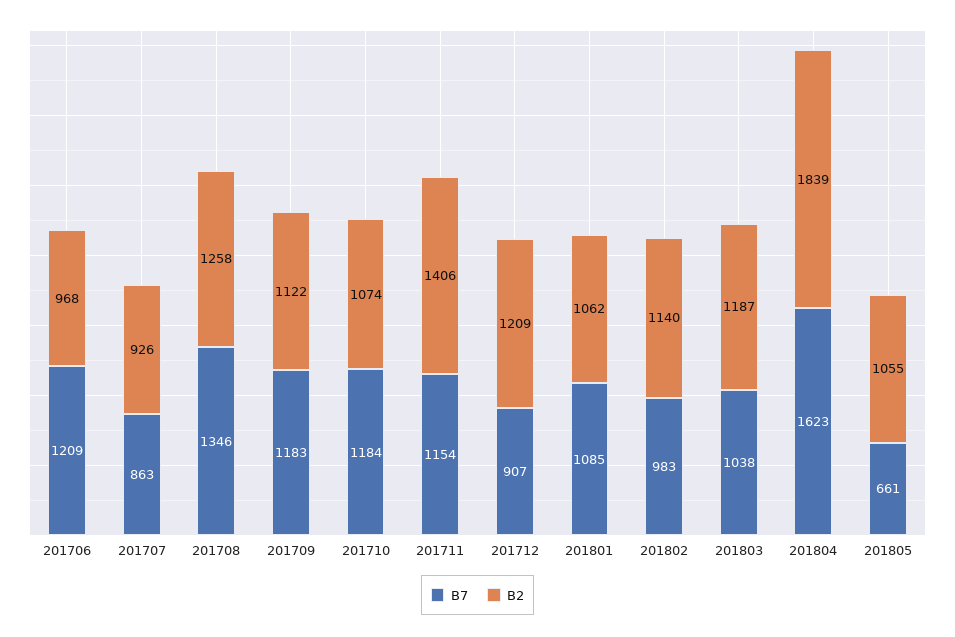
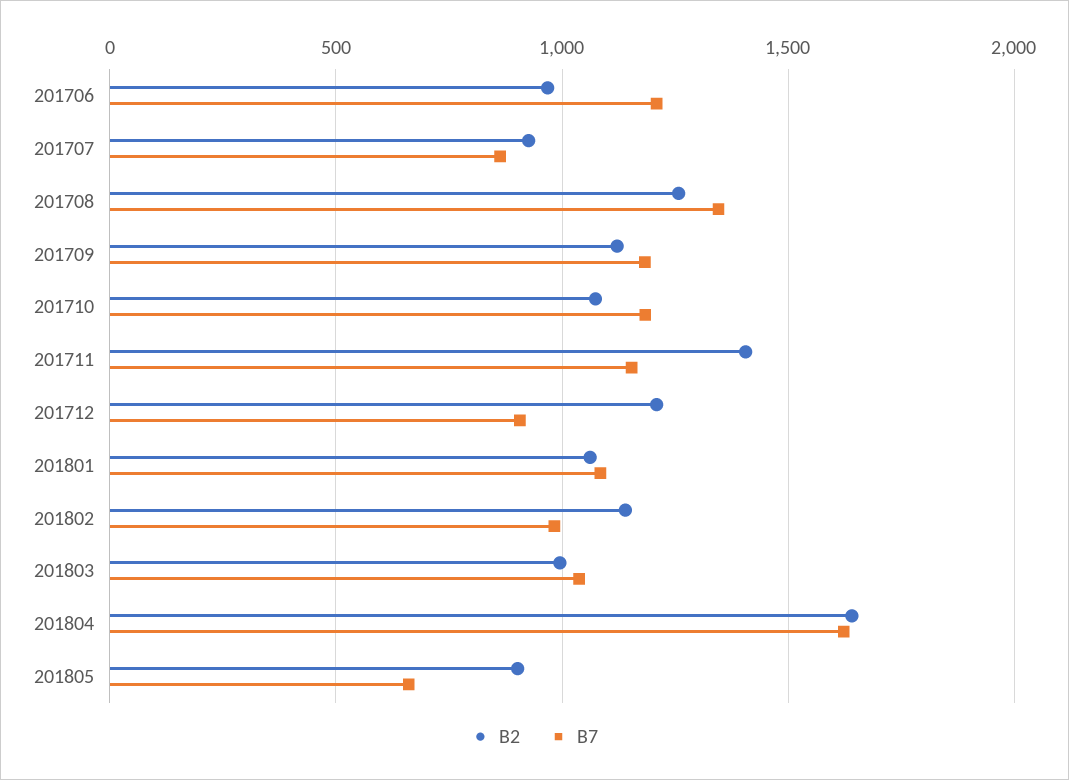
  {
    "B7": {
      "201706": 1209,
      "201707": 863,
      "201708": 1346,
      "201709": 1183,
      "201710": 1184,
      "201711": 1154,
      "201712": 907,
      "201801": 1085,
      "201802": 983,
      "201803": 1038,
      "201804": 1623,
      "201805": 661
    },
    "B2": {
      "201706": 968,
      "201707": 926,
      "201708": 1258,
      "201709": 1122,
      "201710": 1074,
      "201711": 1406,
      "201712": 1209,
      "201801": 1062,
      "201802": 1140,
-     "201803": 1187,
+     "201803": 1000,
-     "201804": 1839,
+     "201804": 1650,
-     "201805": 1055
+     "201805": 900
    }
  }

